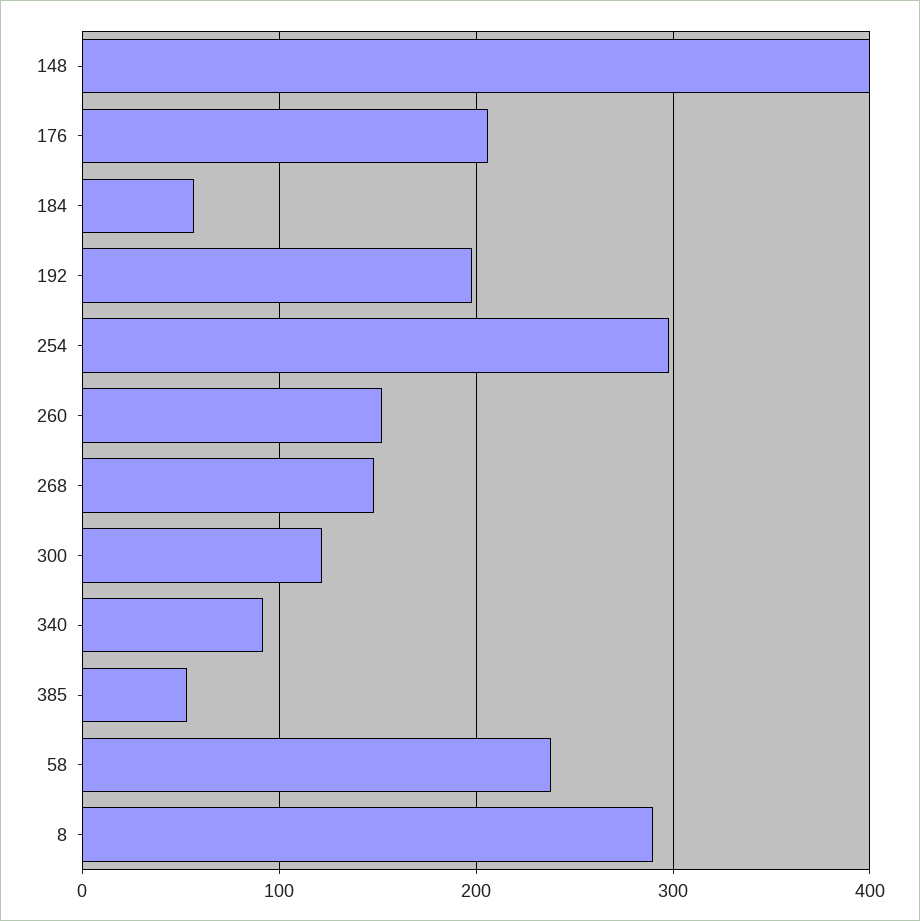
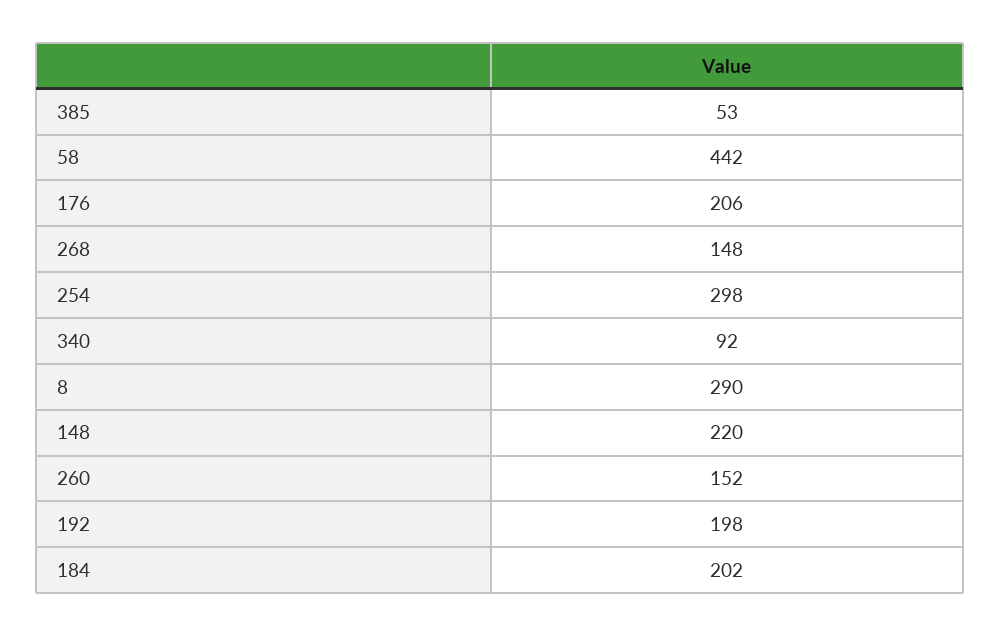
  {
-   "148": 400,
+   "148": 220,
    "176": 206,
-   "184": 60,
+   "184": 202,
    "192": 198,
    "254": 298,
    "260": 152,
    "268": 148,
-   "300": 120,
    "340": 92,
    "385": 53,
-   "58": 240,
+   "58": 442,
    "8": 290
  }

